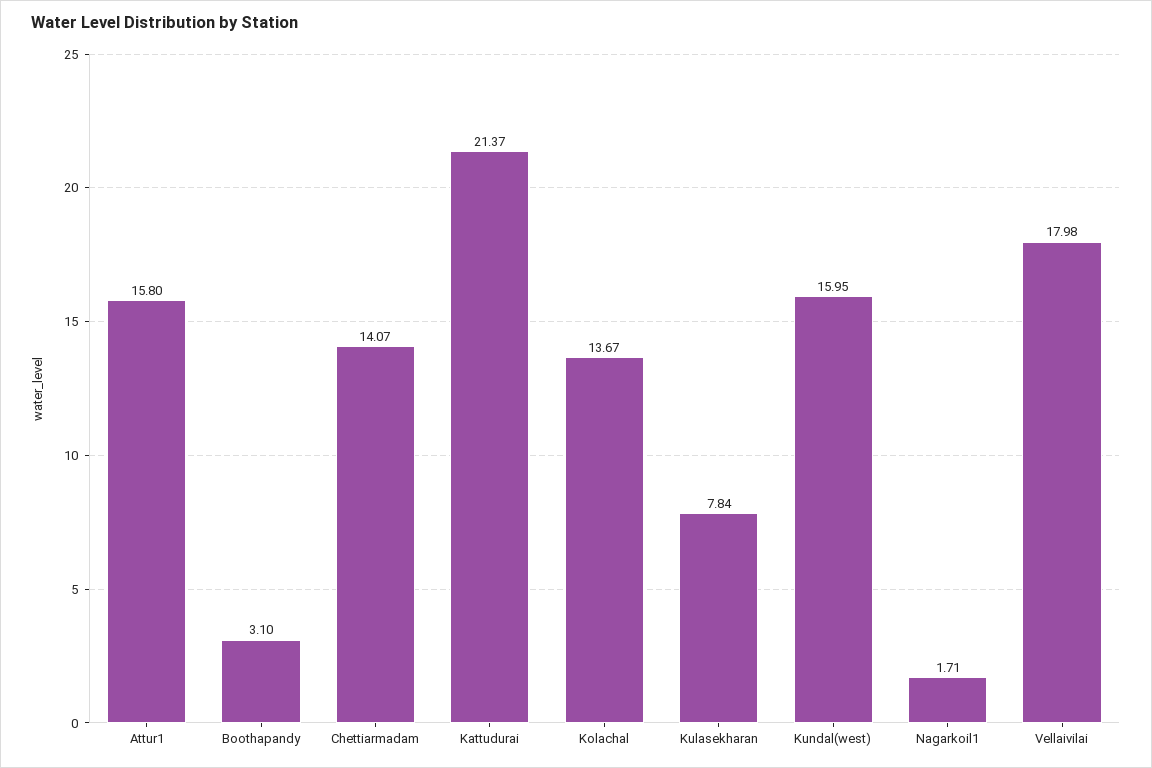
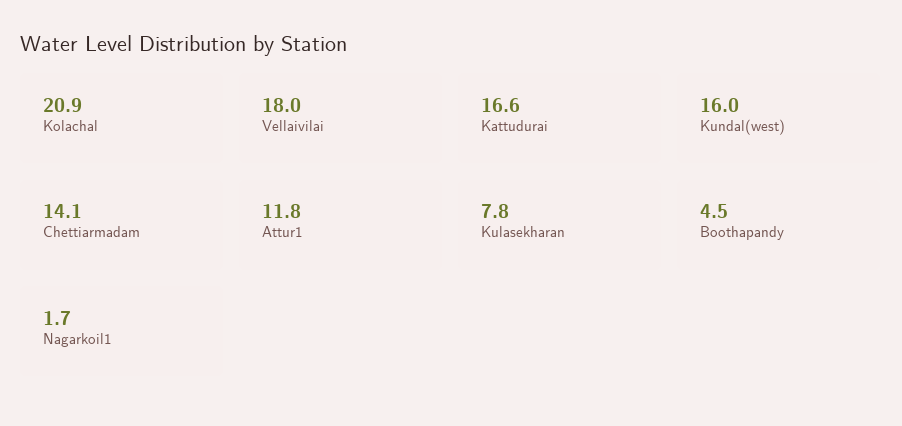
  {
-   "Attur1": 15.8,
+   "Attur1": 11.8,
-   "Boothapandy": 3.1,
+   "Boothapandy": 4.5,
    "Chettiarmadam": 14.07,
-   "Kattudurai": 21.37,
+   "Kattudurai": 16.6,
-   "Kolachal": 13.67,
+   "Kolachal": 20.9,
    "Kulasekharan": 7.84,
    "Kundal(west)": 15.95,
    "Nagarkoil1": 1.71,
    "Vellaivilai": 17.98
  }

